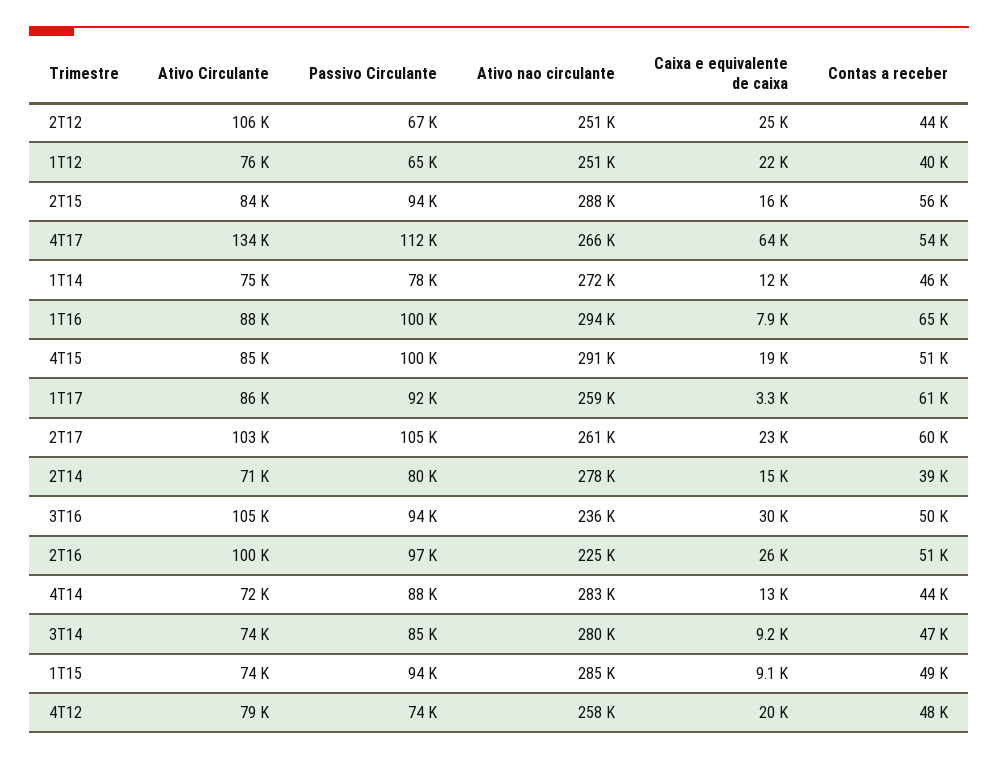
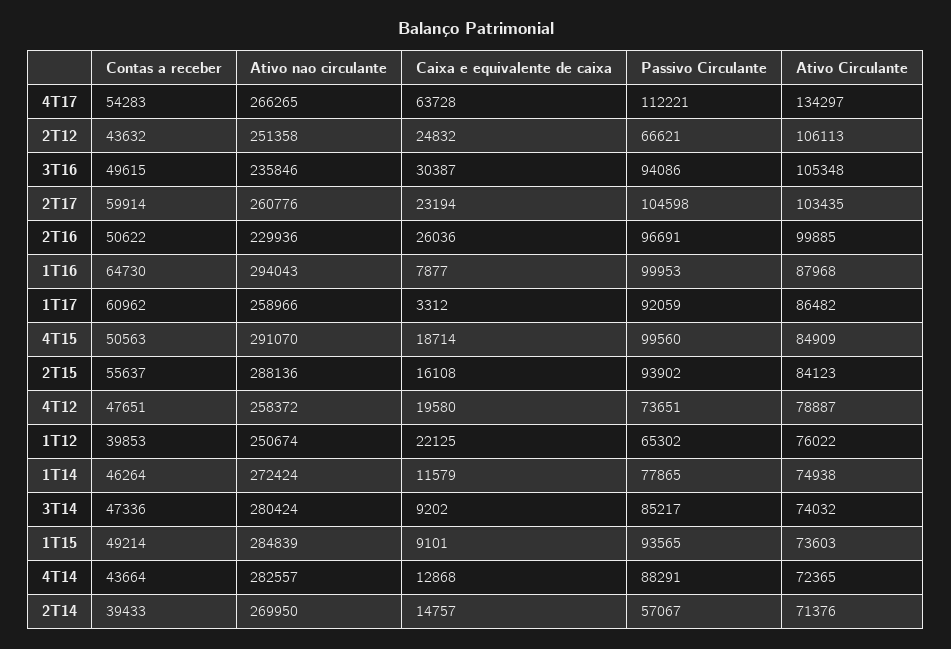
  {
    "Ativo Circulante": {
      "2T12": 106113,
      "1T12": 76022,
      "2T15": 84123,
      "4T17": 134297,
      "1T14": 74938,
      "1T16": 87968,
      "4T15": 84909,
      "1T17": 86482,
      "2T17": 103435,
      "2T14": 71376,
      "3T16": 105348,
      "2T16": 99885,
      "4T14": 72365,
      "3T14": 74032,
      "1T15": 73603,
      "4T12": 78887
    },
    "Passivo Circulante": {
      "2T12": 66621,
      "1T12": 65302,
      "2T15": 93902,
      "4T17": 112221,
      "1T14": 77865,
      "1T16": 99953,
      "4T15": 99560,
      "1T17": 92059,
      "2T17": 104598,
-     "2T14": 80000,
+     "2T14": 57067,
      "3T16": 94086,
      "2T16": 96691,
      "4T14": 88291,
      "3T14": 85217,
      "1T15": 93565,
      "4T12": 73651
    },
    "Ativo nao circulante": {
      "2T12": 251358,
      "1T12": 250674,
      "2T15": 288136,
      "4T17": 266265,
      "1T14": 272424,
      "1T16": 294043,
      "4T15": 291070,
      "1T17": 258966,
      "2T17": 260776,
-     "2T14": 278000,
+     "2T14": 269950,
      "3T16": 235846,
-     "2T16": 225000,
+     "2T16": 229936,
      "4T14": 282557,
      "3T14": 280424,
      "1T15": 284839,
      "4T12": 258372
    },
    "Caixa e equivalente de caixa": {
      "2T12": 24832,
      "1T12": 22125,
      "2T15": 16108,
      "4T17": 63728,
      "1T14": 11579,
      "1T16": 7877,
      "4T15": 18714,
      "1T17": 3312,
      "2T17": 23194,
      "2T14": 14757,
      "3T16": 30387,
      "2T16": 26036,
      "4T14": 12868,
      "3T14": 9202,
      "1T15": 9101,
      "4T12": 19580
    },
    "Contas a receber": {
      "2T12": 43632,
      "1T12": 39853,
      "2T15": 55637,
      "4T17": 54283,
      "1T14": 46264,
      "1T16": 64730,
      "4T15": 50563,
      "1T17": 60962,
      "2T17": 59914,
      "2T14": 39433,
      "3T16": 49615,
      "2T16": 50622,
      "4T14": 43664,
      "3T14": 47336,
      "1T15": 49214,
      "4T12": 47651
    }
  }

